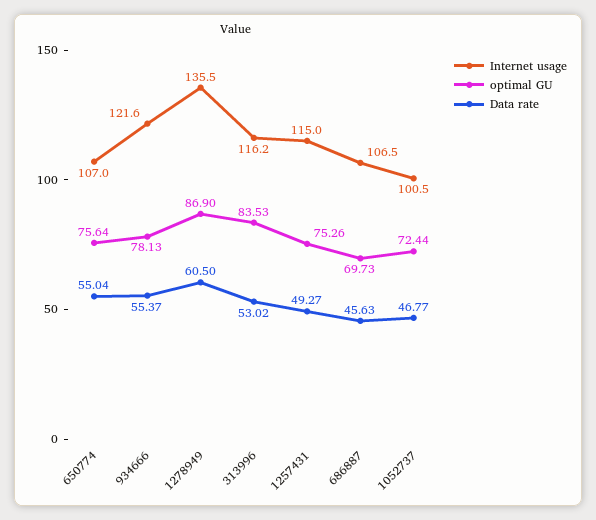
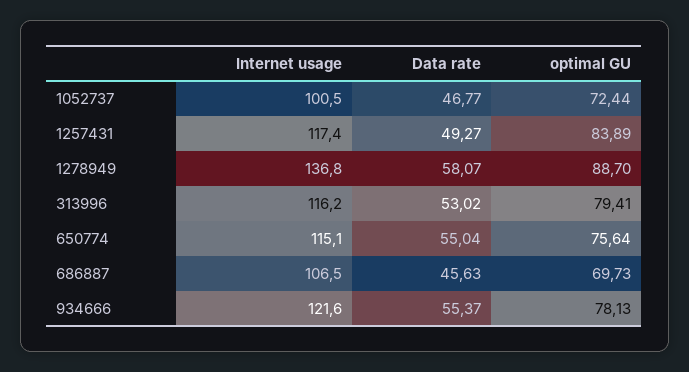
  {
    "Internet usage": {
-     "650774": 107,
+     "650774": 115.1,
      "934666": 121.6,
-     "1278949": 135.5,
+     "1278949": 136.8,
      "313996": 116.2,
-     "1257431": 115,
+     "1257431": 117.4,
      "686887": 106.5,
      "1052737": 100.5
    },
    "optimal GU": {
      "650774": 75.64,
      "934666": 78.13,
-     "1278949": 86.9,
+     "1278949": 88.7,
-     "313996": 83.53,
+     "313996": 79.41,
-     "1257431": 75.26,
+     "1257431": 83.89,
      "686887": 69.73,
      "1052737": 72.44
    },
    "Data rate": {
      "650774": 55.04,
      "934666": 55.37,
-     "1278949": 60.5,
+     "1278949": 58.07,
      "313996": 53.02,
      "1257431": 49.27,
      "686887": 45.63,
      "1052737": 46.77
    }
  }

